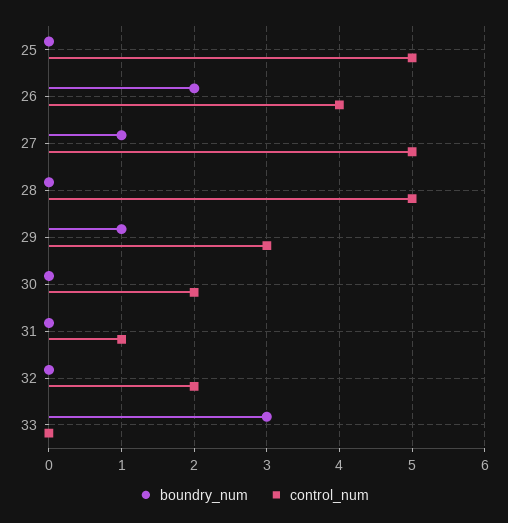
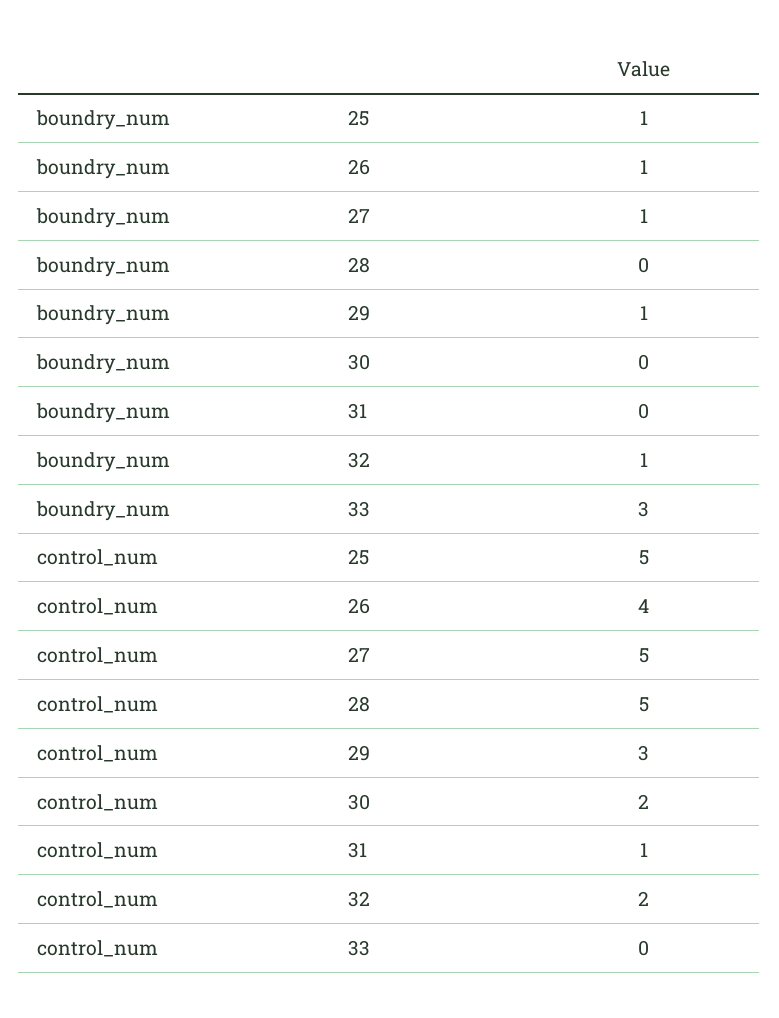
  {
    "boundry_num": {
-     "25": 0,
+     "25": 1,
-     "26": 2,
+     "26": 1,
      "27": 1,
      "28": 0,
      "29": 1,
      "30": 0,
      "31": 0,
-     "32": 0,
+     "32": 1,
      "33": 3
    },
    "control_num": {
      "25": 5,
      "26": 4,
      "27": 5,
      "28": 5,
      "29": 3,
      "30": 2,
      "31": 1,
      "32": 2,
      "33": 0
    }
  }

